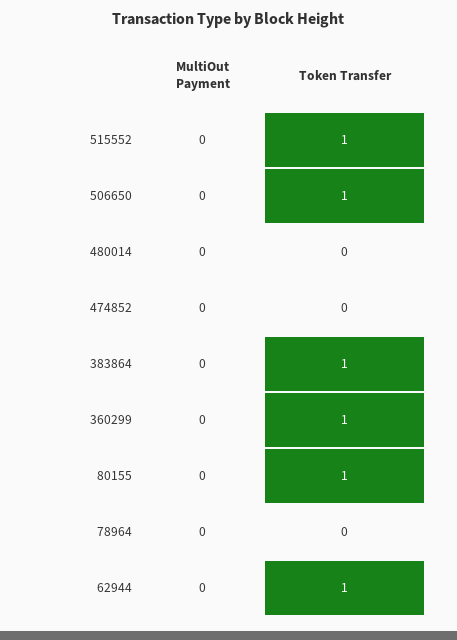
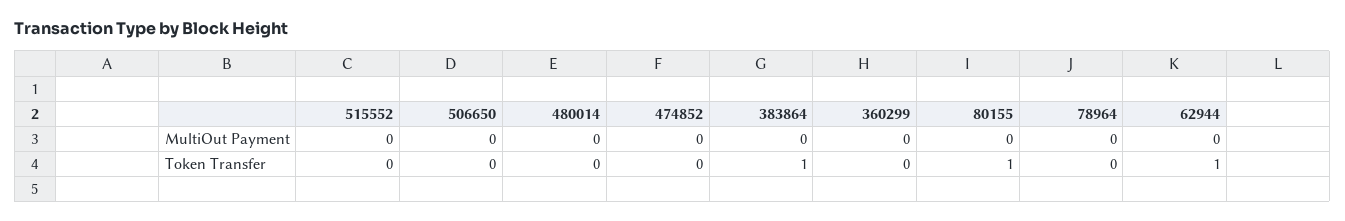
  {
    "MultiOut Payment": {
      "515552": 0,
      "506650": 0,
      "480014": 0,
      "474852": 0,
      "383864": 0,
      "360299": 0,
      "80155": 0,
      "78964": 0,
      "62944": 0
    },
    "Token Transfer": {
-     "515552": 1,
+     "515552": 0,
-     "506650": 1,
+     "506650": 0,
      "480014": 0,
      "474852": 0,
      "383864": 1,
-     "360299": 1,
+     "360299": 0,
      "80155": 1,
      "78964": 0,
      "62944": 1
    }
  }

